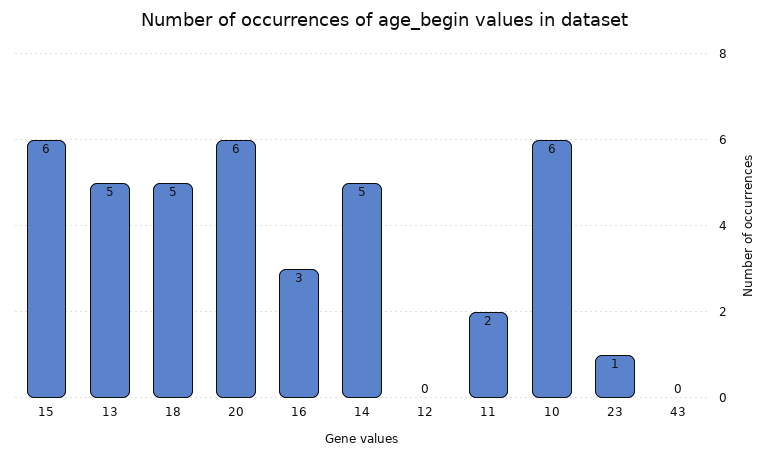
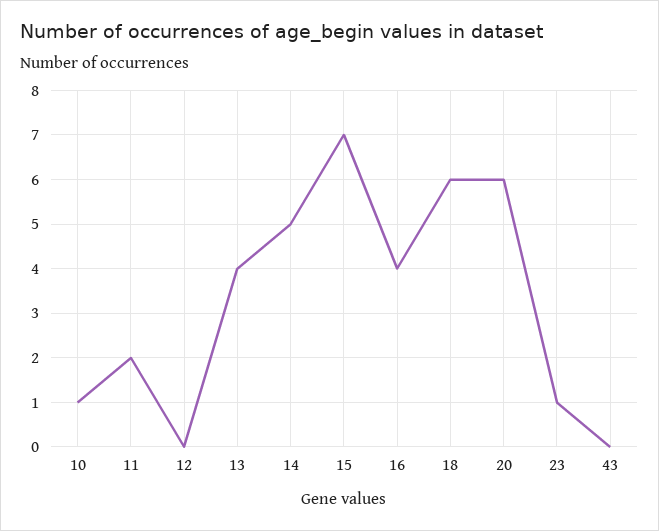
  {
-   "15": 6,
+   "15": 7,
-   "13": 5,
+   "13": 4,
-   "18": 5,
+   "18": 6,
    "20": 6,
-   "16": 3,
+   "16": 4,
    "14": 5,
    "12": 0,
    "11": 2,
-   "10": 6,
+   "10": 1,
    "23": 1,
    "43": 0
  }

